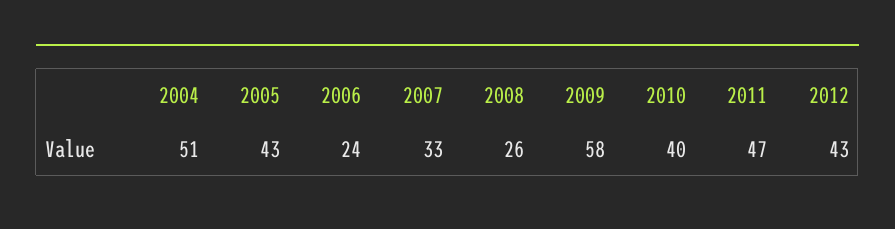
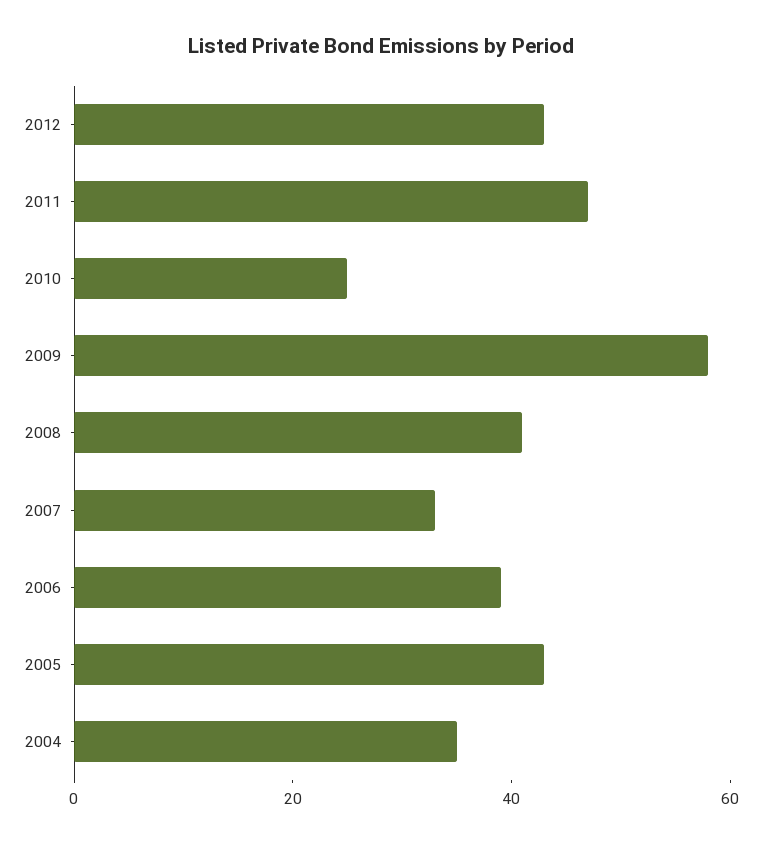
  {
-   "2004": 51,
+   "2004": 35,
    "2005": 43,
-   "2006": 24,
+   "2006": 40,
    "2007": 33,
-   "2008": 26,
+   "2008": 40,
    "2009": 58,
-   "2010": 40,
+   "2010": 25,
    "2011": 47,
    "2012": 43
  }

